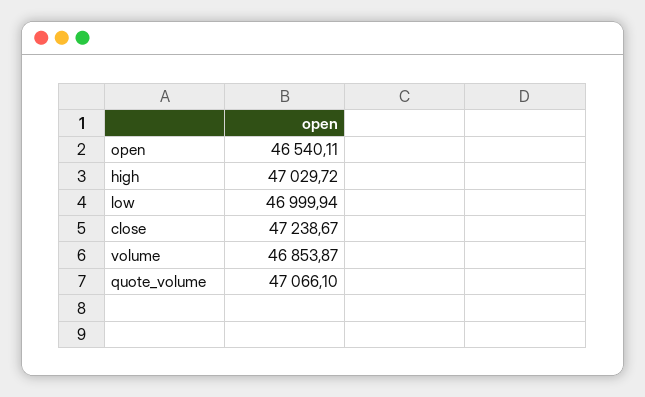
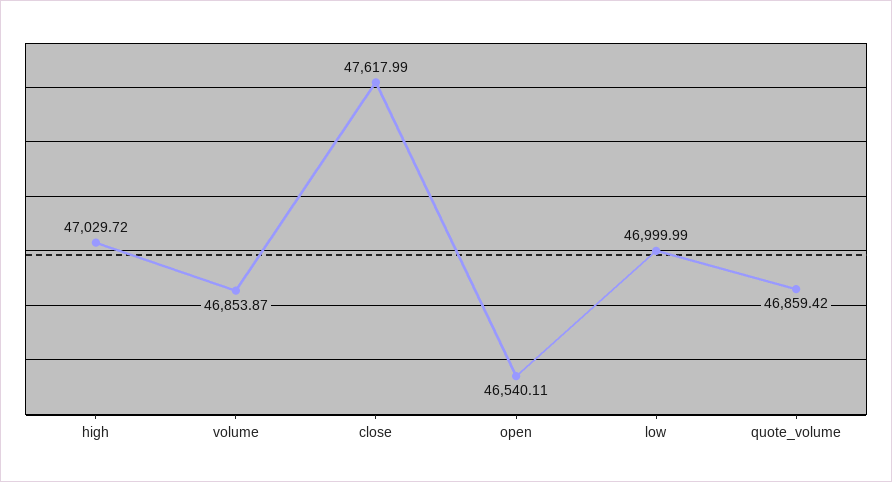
  {
    "open": 46540.11,
    "high": 47029.72,
-   "low": 46999.94,
+   "low": 46999.99,
-   "close": 47238.67,
+   "close": 47617.99,
    "volume": 46853.87,
-   "quote_volume": 47066.1
+   "quote_volume": 46859.42
  }

